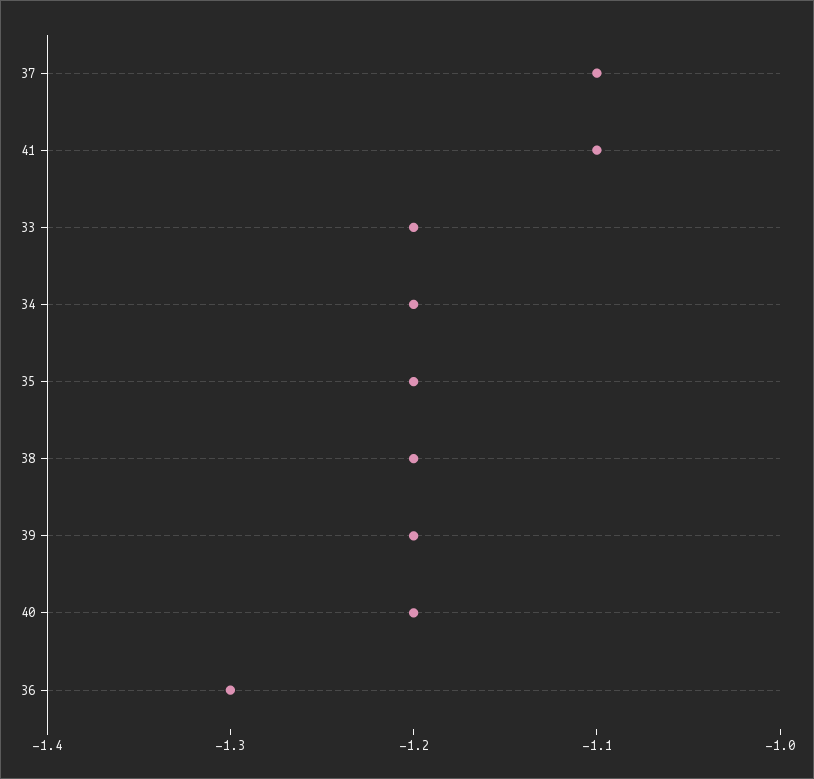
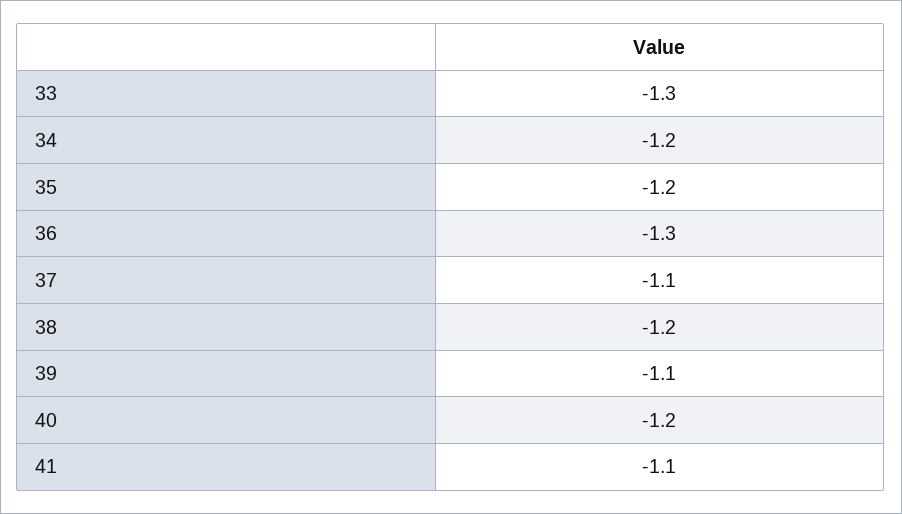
  {
    "37": -1.1,
    "41": -1.1,
-   "33": -1.2,
+   "33": -1.3,
    "34": -1.2,
    "35": -1.2,
    "38": -1.2,
-   "39": -1.2,
+   "39": -1.1,
    "40": -1.2,
    "36": -1.3
  }

